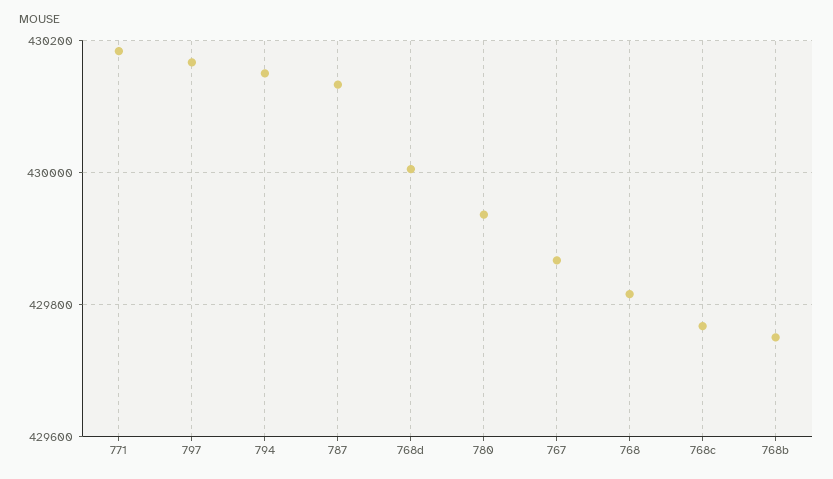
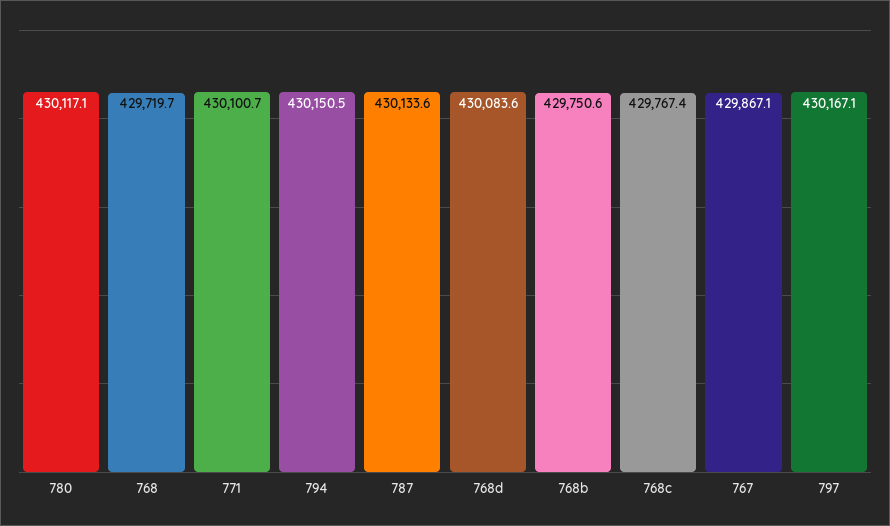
  {
-   "771": 430180,
+   "771": 430100.7,
    "797": 430167.1,
    "794": 430150.5,
    "787": 430133.6,
-   "768d": 430000,
+   "768d": 430083.6,
-   "780": 429940,
+   "780": 430117.1,
    "767": 429867.1,
-   "768": 429820,
+   "768": 429719.7,
    "768c": 429767.4,
    "768b": 429750.6
  }

